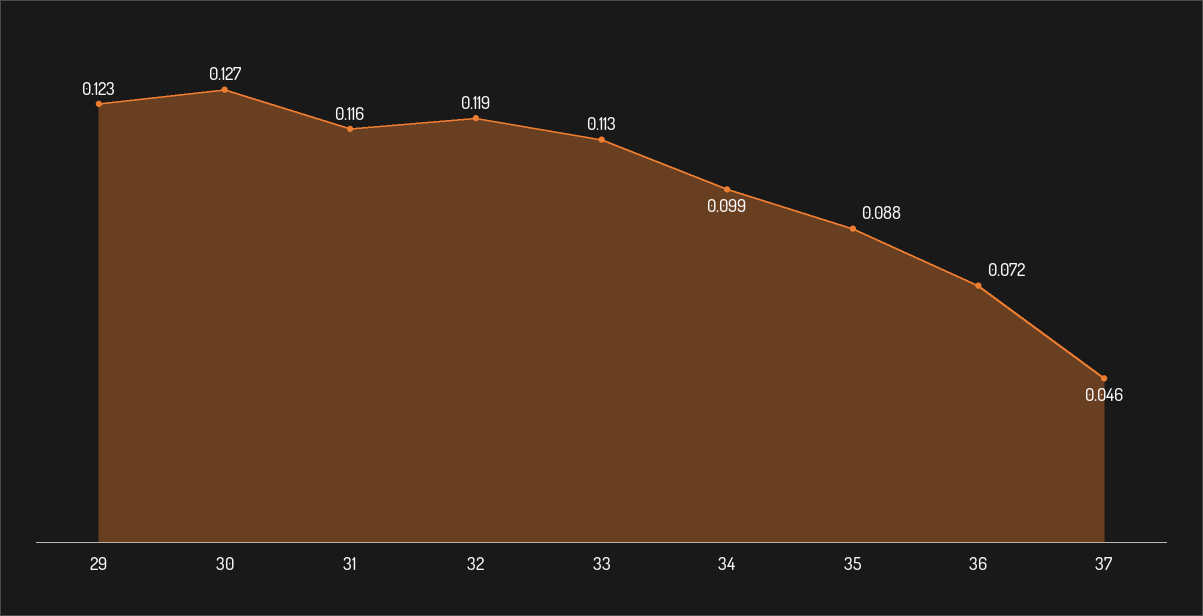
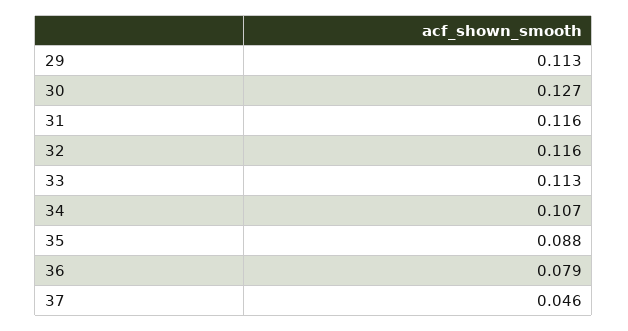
  {
-   "29": 0.123,
+   "29": 0.113,
    "30": 0.127,
    "31": 0.116,
-   "32": 0.119,
+   "32": 0.116,
    "33": 0.113,
-   "34": 0.099,
+   "34": 0.107,
    "35": 0.088,
-   "36": 0.072,
+   "36": 0.079,
    "37": 0.046
  }

